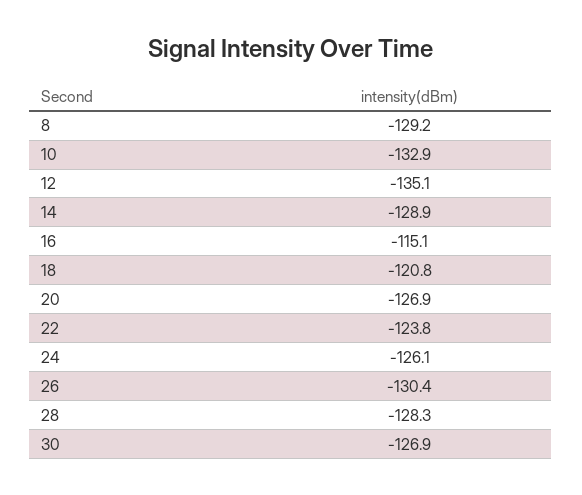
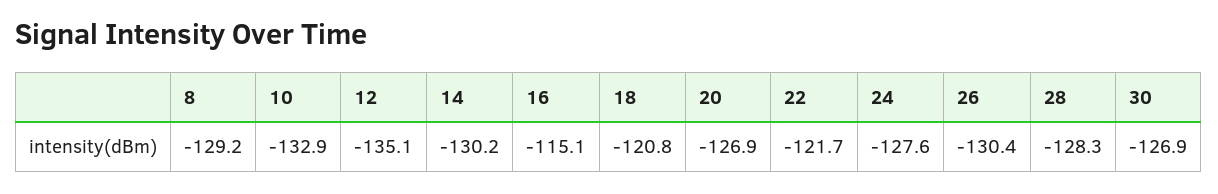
  {
    "8": -129.2,
    "10": -132.9,
    "12": -135.1,
-   "14": -128.9,
+   "14": -130.2,
    "16": -115.1,
    "18": -120.8,
    "20": -126.9,
-   "22": -123.8,
+   "22": -121.7,
-   "24": -126.1,
+   "24": -127.6,
    "26": -130.4,
    "28": -128.3,
    "30": -126.9
  }

